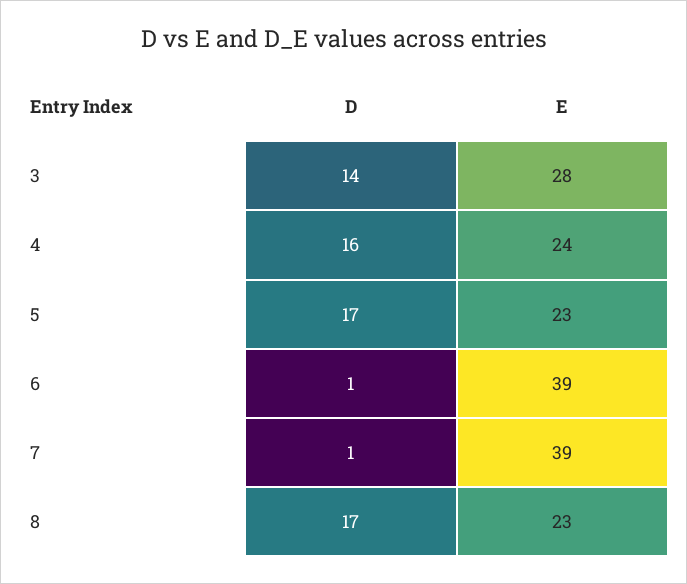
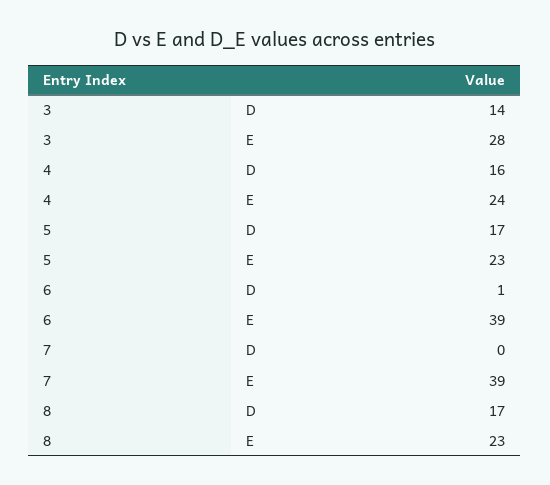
  {
    "D": {
      "3": 14,
      "4": 16,
      "5": 17,
      "6": 1,
-     "7": 1,
+     "7": 0,
      "8": 17
    },
    "E": {
      "3": 28,
      "4": 24,
      "5": 23,
      "6": 39,
      "7": 39,
      "8": 23
    }
  }

